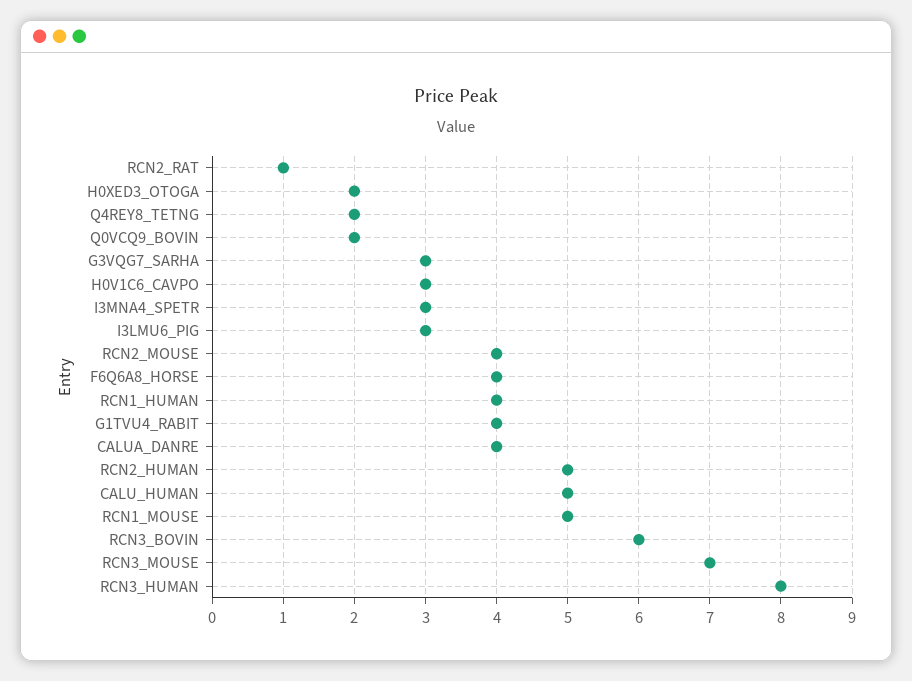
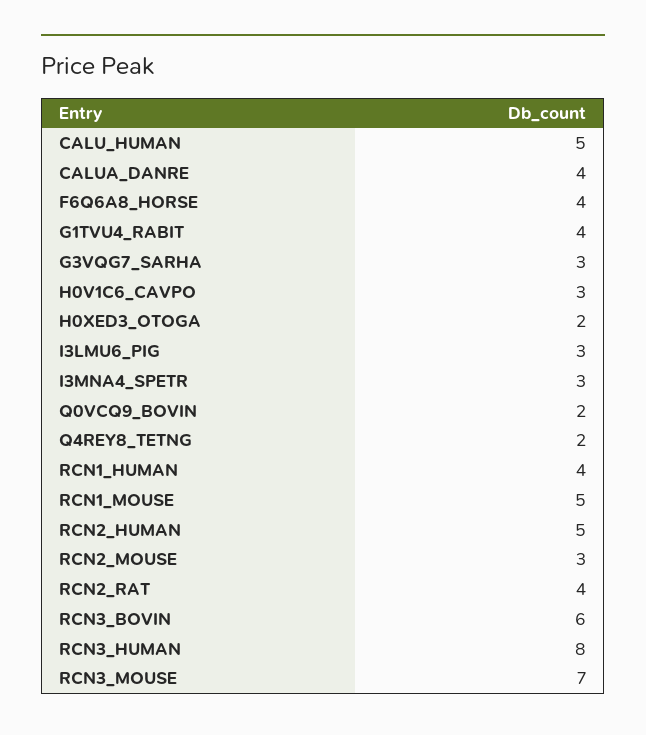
  {
-   "RCN2_RAT": 1,
+   "RCN2_RAT": 4,
    "H0XED3_OTOGA": 2,
    "Q4REY8_TETNG": 2,
    "Q0VCQ9_BOVIN": 2,
    "G3VQG7_SARHA": 3,
    "H0V1C6_CAVPO": 3,
    "I3MNA4_SPETR": 3,
    "I3LMU6_PIG": 3,
-   "RCN2_MOUSE": 4,
+   "RCN2_MOUSE": 3,
    "F6Q6A8_HORSE": 4,
    "RCN1_HUMAN": 4,
    "G1TVU4_RABIT": 4,
    "CALUA_DANRE": 4,
    "RCN2_HUMAN": 5,
    "CALU_HUMAN": 5,
    "RCN1_MOUSE": 5,
    "RCN3_BOVIN": 6,
    "RCN3_MOUSE": 7,
    "RCN3_HUMAN": 8
  }

